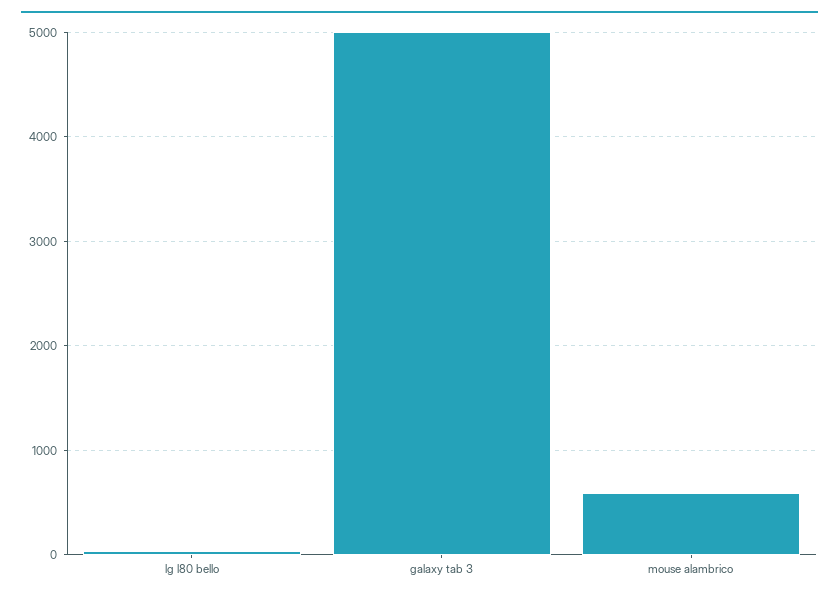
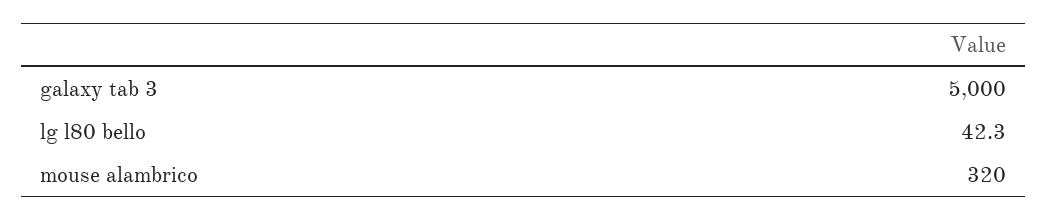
  {
    "lg l80 bello": 42.3,
    "galaxy tab 3": 5000,
-   "mouse alambrico": 600
+   "mouse alambrico": 320
  }

